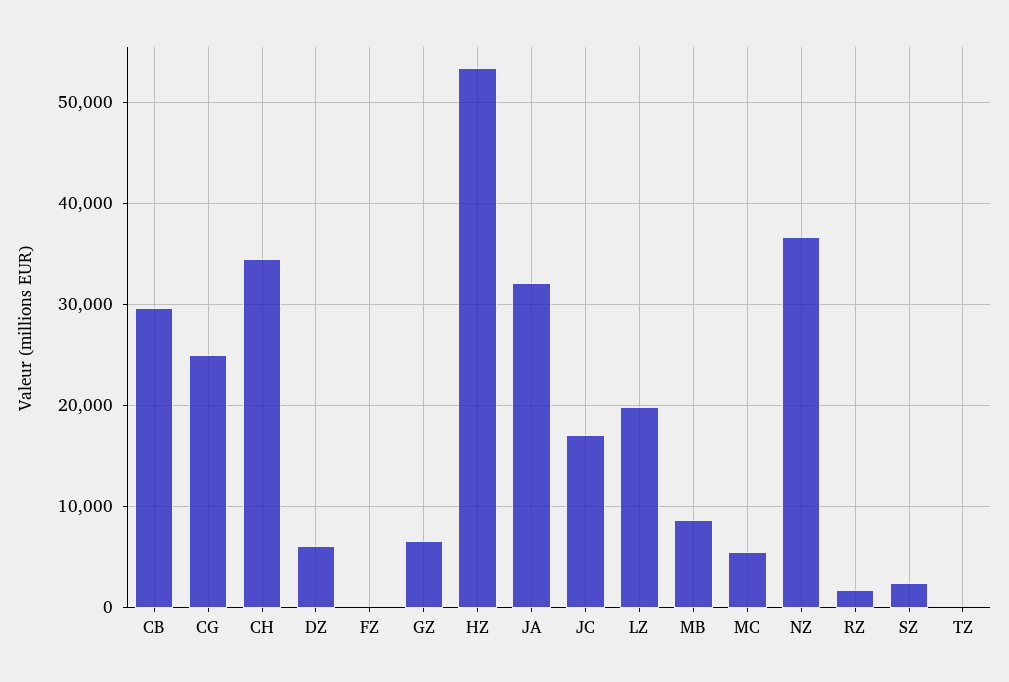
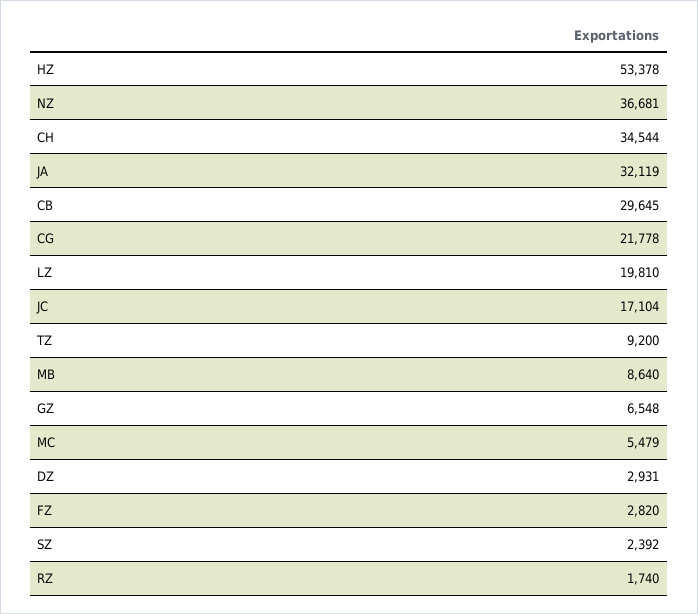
  {
    "CB": 29645,
-   "CG": 25000,
+   "CG": 21778,
    "CH": 34544,
-   "DZ": 6000,
+   "DZ": 2931,
-   "FZ": 0,
+   "FZ": 2820,
    "GZ": 6548,
    "HZ": 53378,
    "JA": 32119,
    "JC": 17104,
    "LZ": 19810,
    "MB": 8640,
    "MC": 5479,
    "NZ": 36681,
    "RZ": 1740,
    "SZ": 2392,
-   "TZ": 0
+   "TZ": 9200
  }

